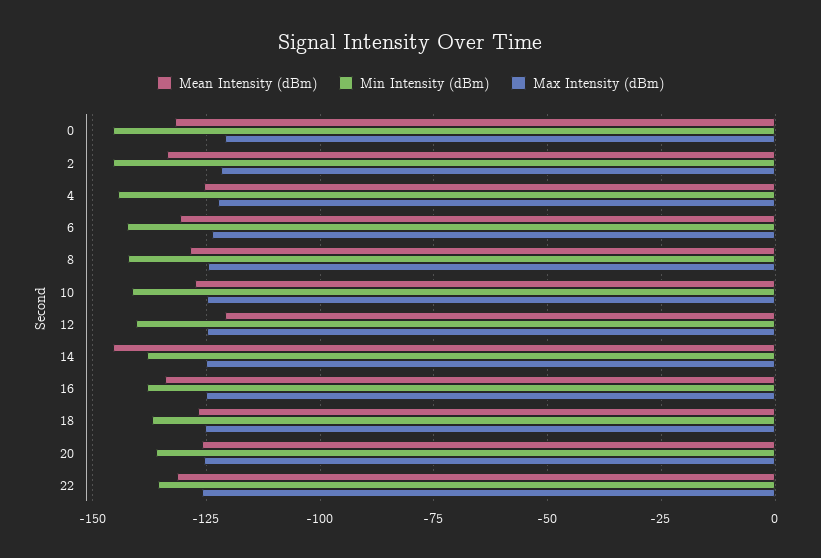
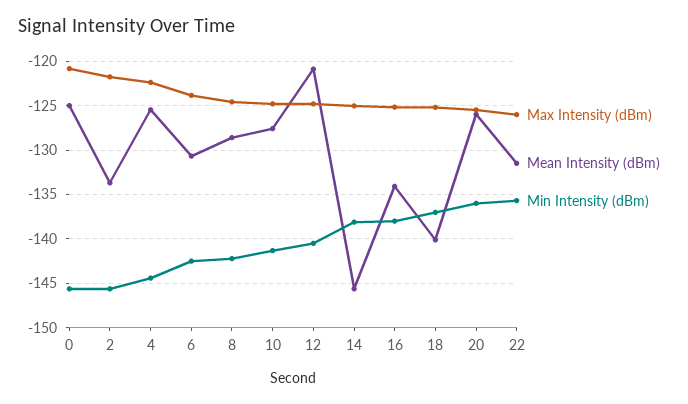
  {
    "Mean Intensity (dBm)": {
-     "0": -132.5,
+     "0": -125,
      "2": -134,
      "4": -126,
      "6": -131,
      "8": -129,
      "10": -128,
      "12": -121,
      "14": -146,
      "16": -134,
-     "18": -127.5,
+     "18": -140,
      "20": -126,
      "22": -132
    },
    "Min Intensity (dBm)": {
      "0": -146,
      "2": -146,
      "4": -144,
      "6": -143,
      "8": -142,
      "10": -141,
      "12": -141,
      "14": -138,
      "16": -138,
      "18": -137,
      "20": -136,
      "22": -136
    },
    "Max Intensity (dBm)": {
      "0": -121,
      "2": -122,
      "4": -122,
      "6": -124,
      "8": -125,
      "10": -125,
      "12": -125,
      "14": -125,
      "16": -125,
      "18": -125,
      "20": -126,
      "22": -126
    }
  }

